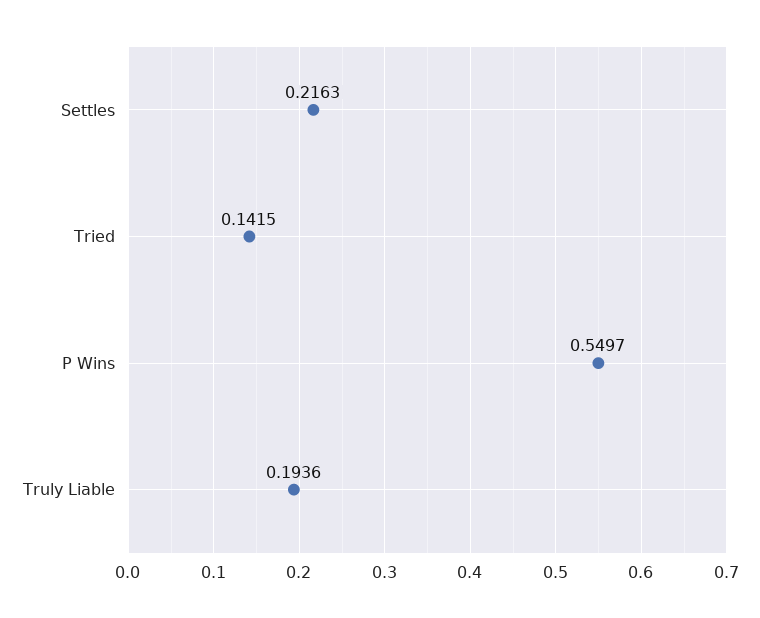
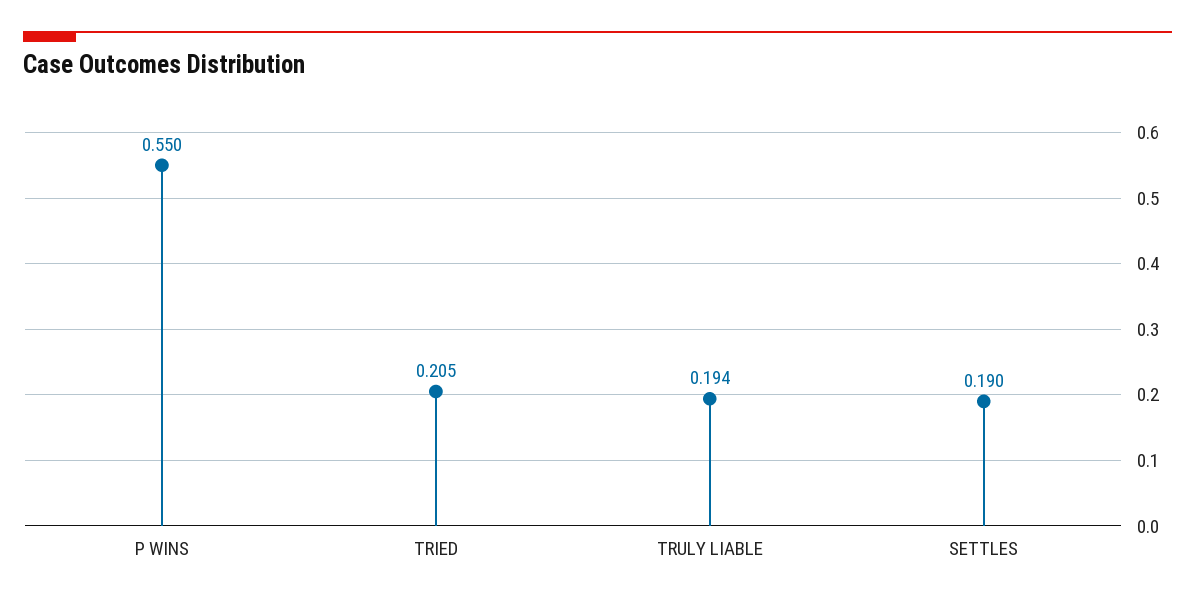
  {
-   "Settles": 0.2163,
+   "Settles": 0.19,
-   "Tried": 0.1415,
+   "Tried": 0.205,
    "P Wins": 0.5497,
    "Truly Liable": 0.1936
  }

